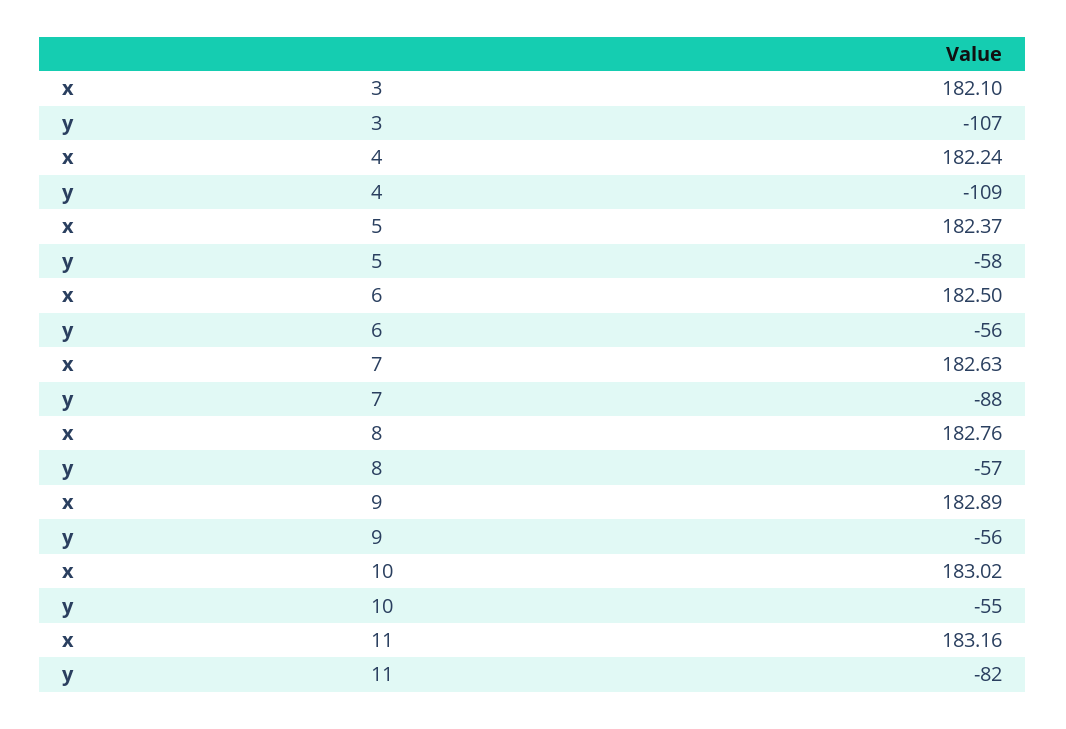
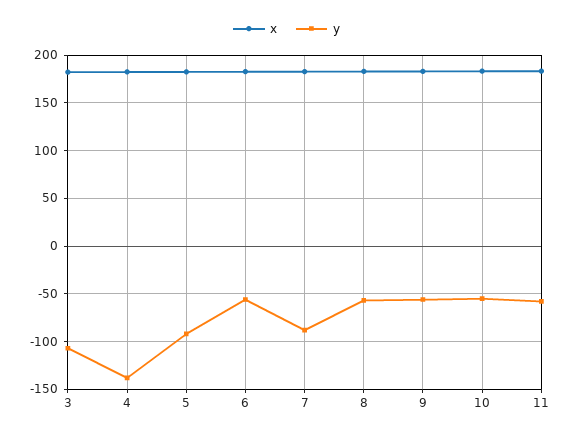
  {
    "x": {
      "3": 182.1,
      "4": 182.24,
      "5": 182.37,
      "6": 182.5,
      "7": 182.63,
      "8": 182.76,
      "9": 182.89,
      "10": 183.02,
      "11": 183.16
    },
    "y": {
      "3": -107,
-     "4": -109,
+     "4": -140,
-     "5": -58,
+     "5": -90,
      "6": -56,
      "7": -88,
      "8": -57,
      "9": -56,
      "10": -55,
-     "11": -82
+     "11": -60
    }
  }

